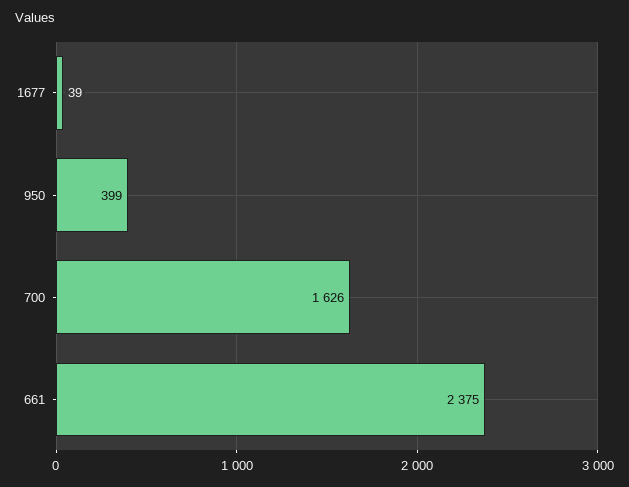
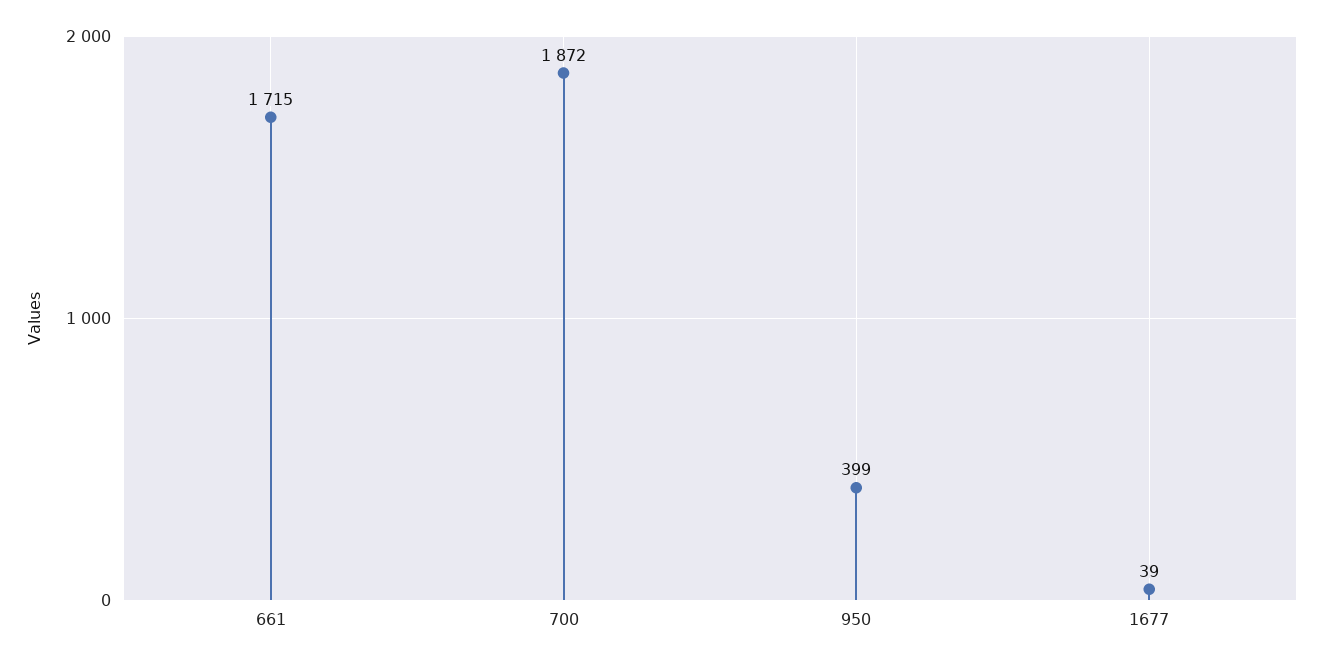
  {
    "1677": 39,
    "950": 399,
-   "700": 1626,
+   "700": 1872,
-   "661": 2375
+   "661": 1715
  }

